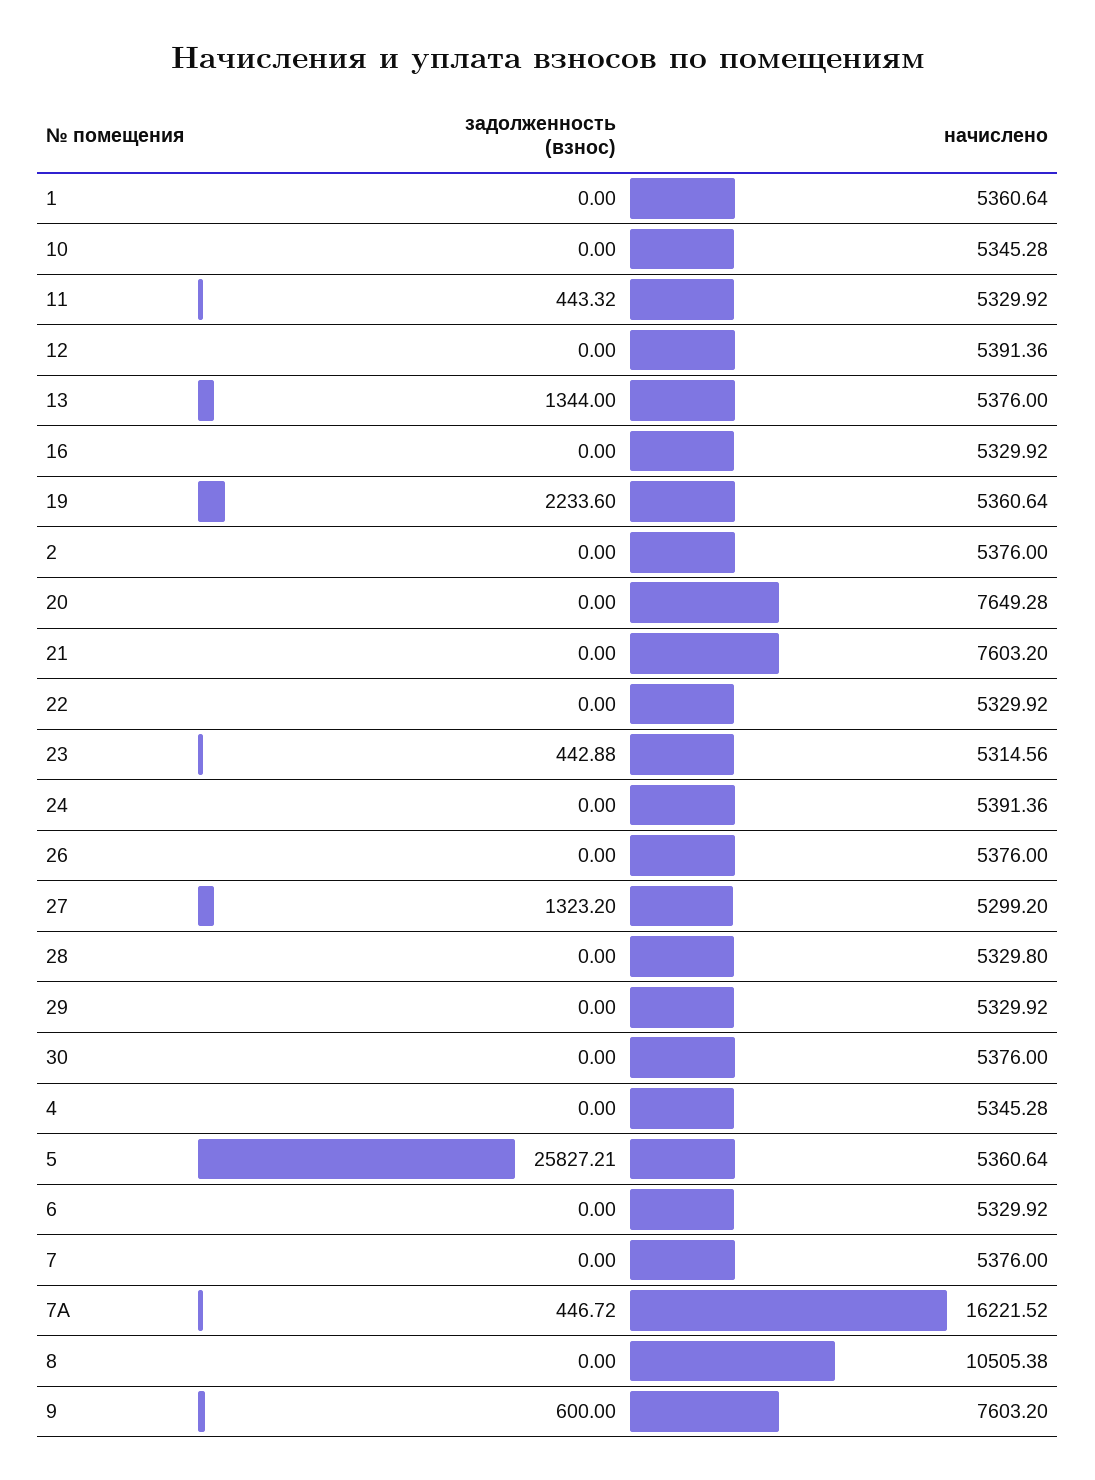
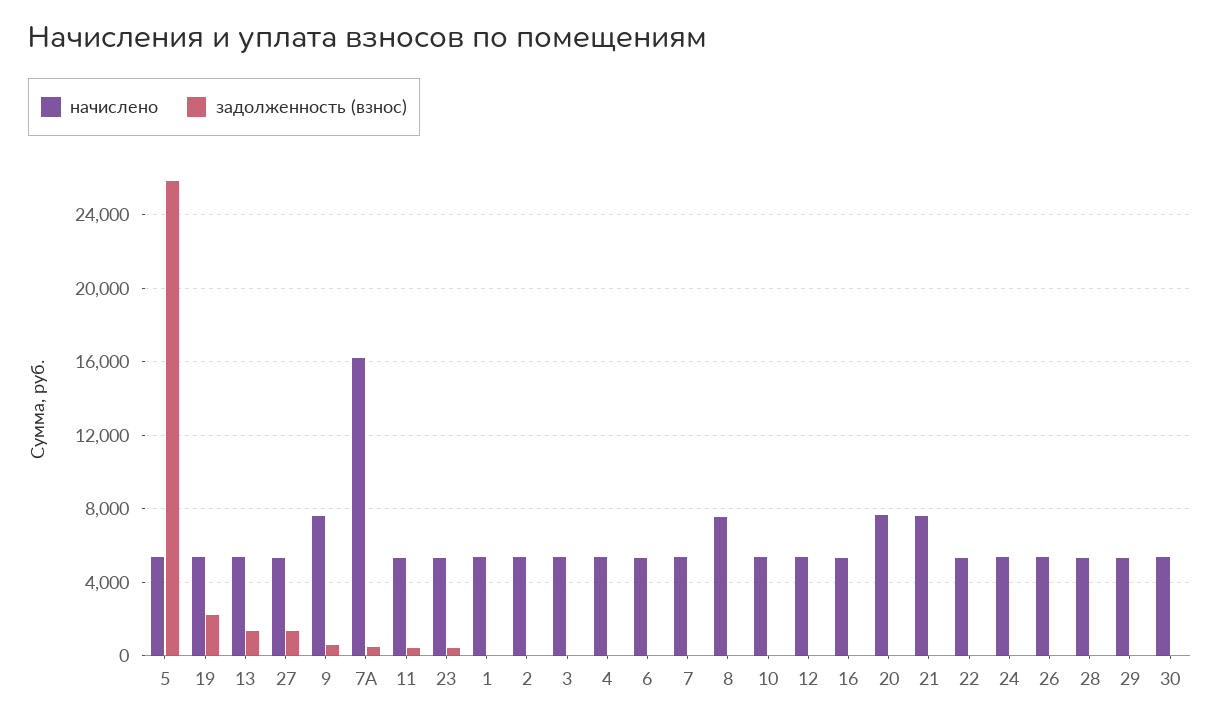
  {
    "задолженность (взнос)": {
      "1": 0,
      "10": 0,
      "11": 443.32,
      "12": 0,
      "13": 1344,
      "16": 0,
      "19": 2233.6,
      "2": 0,
      "20": 0,
      "21": 0,
      "22": 0,
      "23": 442.88,
      "24": 0,
      "26": 0,
      "27": 1323.2,
      "28": 0,
      "29": 0,
      "30": 0,
      "4": 0,
      "5": 25827.21,
      "6": 0,
      "7": 0,
      "7А": 446.72,
      "8": 0,
-     "9": 600
+     "9": 600,
+     "3": 0
    },
    "начислено": {
      "1": 5360.64,
      "10": 5345.28,
      "11": 5329.92,
      "12": 5391.36,
      "13": 5376,
      "16": 5329.92,
      "19": 5360.64,
      "2": 5376,
      "20": 7649.28,
      "21": 7603.2,
      "22": 5329.92,
      "23": 5314.56,
      "24": 5391.36,
      "26": 5376,
      "27": 5299.2,
      "28": 5329.8,
      "29": 5329.92,
      "30": 5376,
      "4": 5345.28,
      "5": 5360.64,
      "6": 5329.92,
      "7": 5376,
      "7А": 16221.52,
-     "8": 10505.38,
+     "8": 7500,
-     "9": 7603.2
+     "9": 7603.2,
+     "3": 5500
    }
  }

